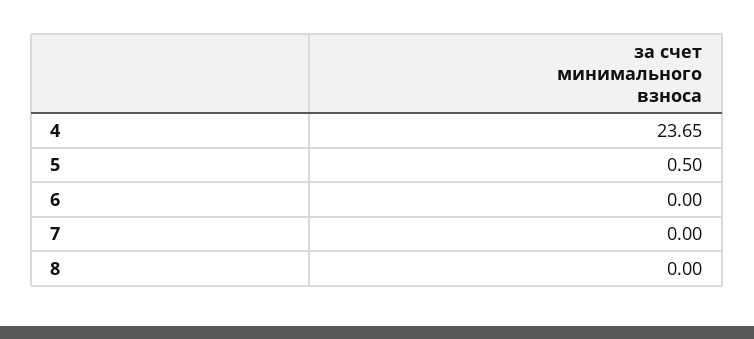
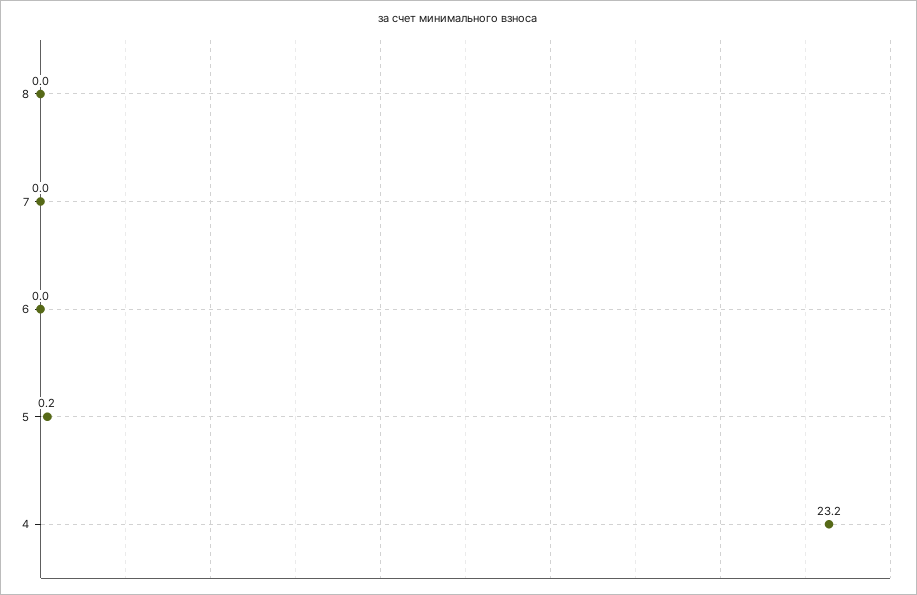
  {
-   "4": 23.65,
+   "4": 23.2,
-   "5": 0.5,
+   "5": 0.2,
    "6": 0,
    "7": 0,
    "8": 0
  }

